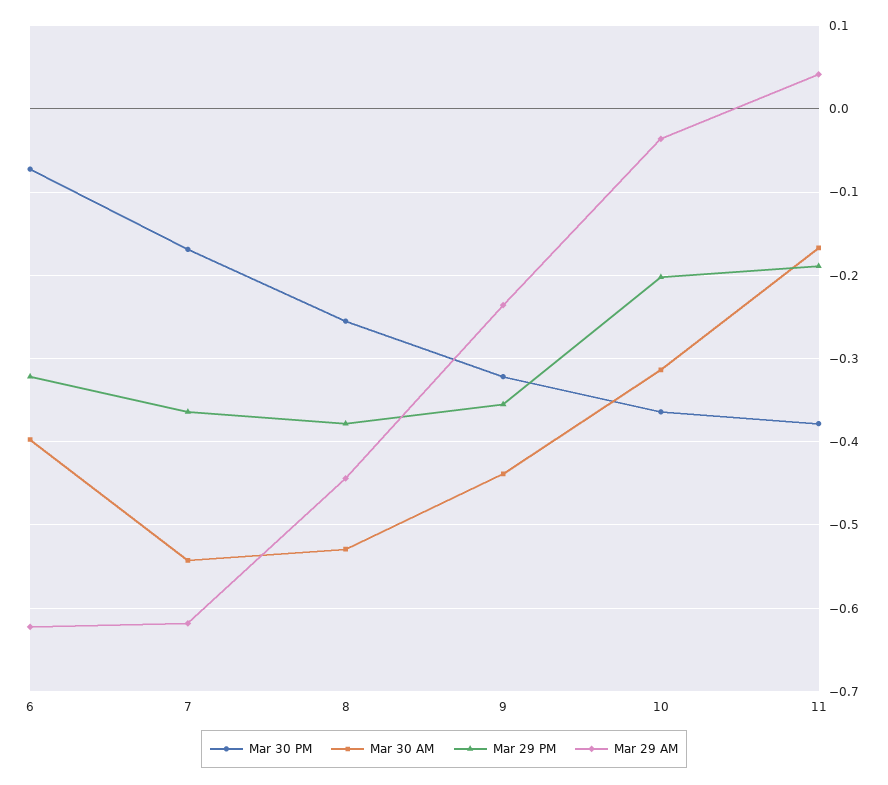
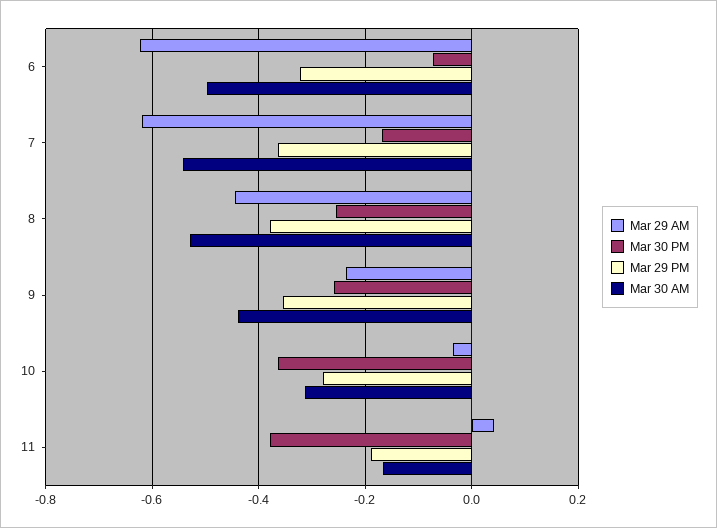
  {
    "Mar 30 PM": {
      "6": -0.07,
      "7": -0.17,
      "8": -0.26,
-     "9": -0.32,
+     "9": -0.26,
      "10": -0.36,
      "11": -0.38
    },
    "Mar 30 AM": {
-     "6": -0.4,
+     "6": -0.5,
      "7": -0.54,
      "8": -0.53,
      "9": -0.44,
      "10": -0.31,
      "11": -0.17
    },
    "Mar 29 PM": {
      "6": -0.32,
      "7": -0.36,
      "8": -0.38,
      "9": -0.36,
-     "10": -0.2,
+     "10": -0.28,
      "11": -0.19
    },
    "Mar 29 AM": {
      "6": -0.62,
      "7": -0.62,
      "8": -0.44,
      "9": -0.24,
      "10": -0.04,
      "11": 0.04
    }
  }

